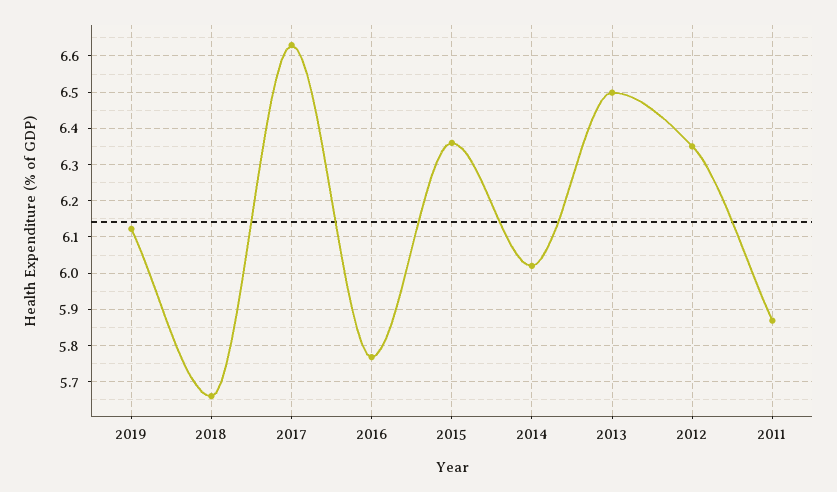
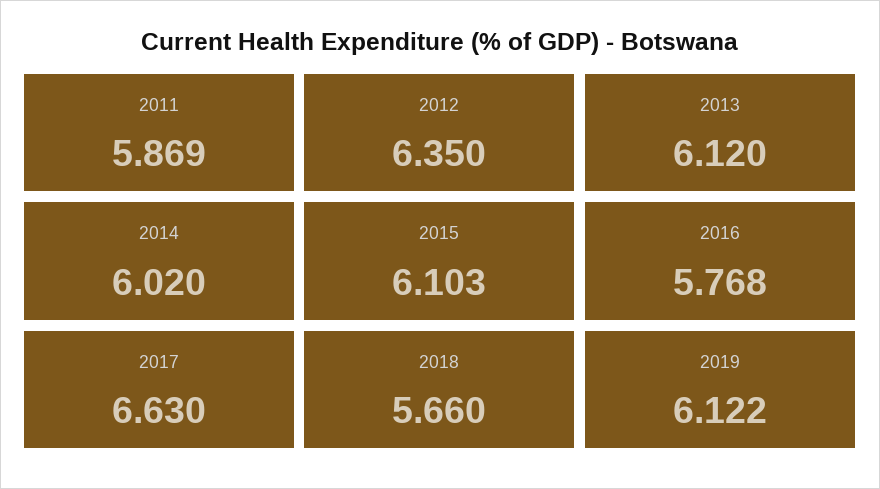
  {
    "2019": 6.122,
    "2018": 5.66,
    "2017": 6.63,
    "2016": 5.768,
-   "2015": 6.36,
+   "2015": 6.103,
    "2014": 6.02,
-   "2013": 6.5,
+   "2013": 6.12,
    "2012": 6.35,
    "2011": 5.869
  }

